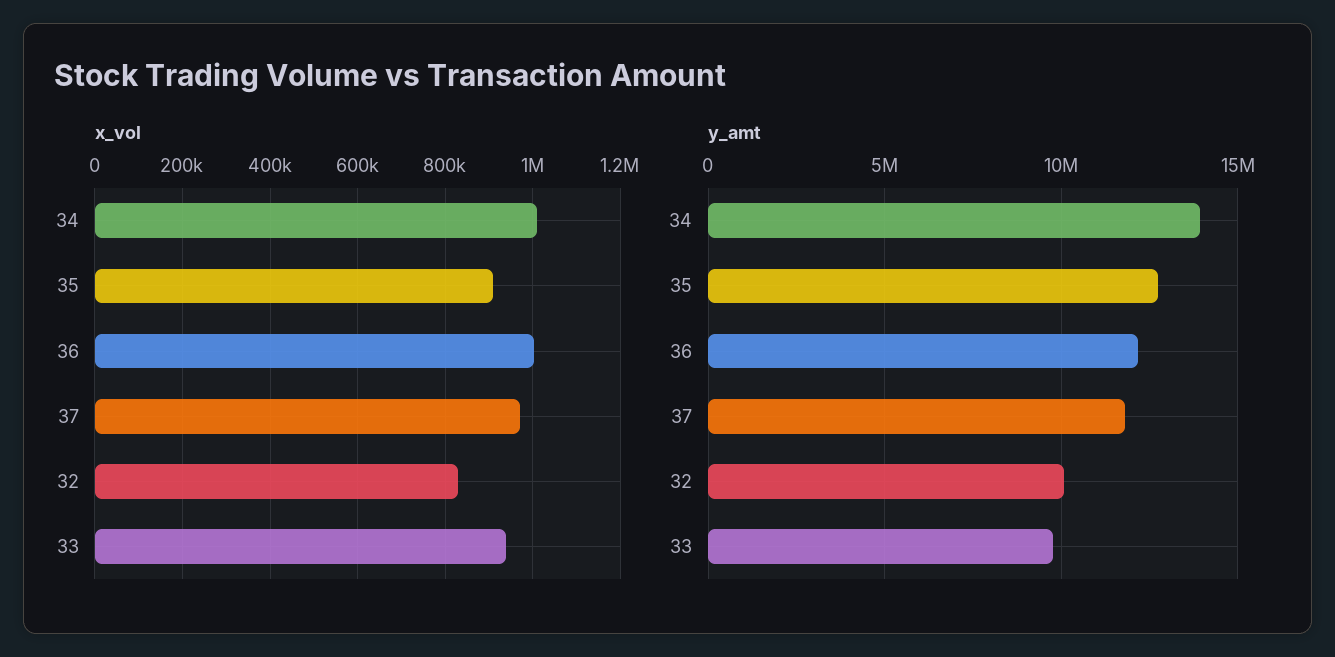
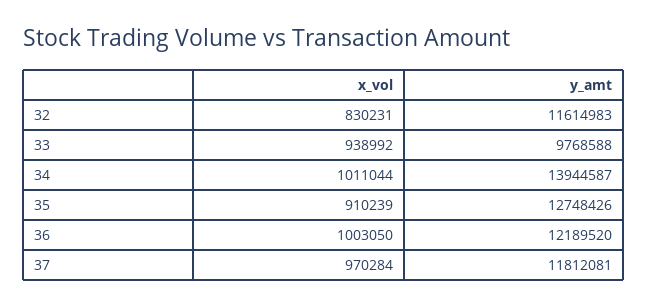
  {
    "x_vol": {
      "34": 1011044,
      "35": 910239,
      "36": 1003050,
      "37": 970284,
      "32": 830231,
      "33": 938992
    },
    "y_amt": {
      "34": 13944587,
      "35": 12748426,
      "36": 12189520,
      "37": 11812081,
-     "32": 10000000,
+     "32": 11614983,
      "33": 9768588
    }
  }

